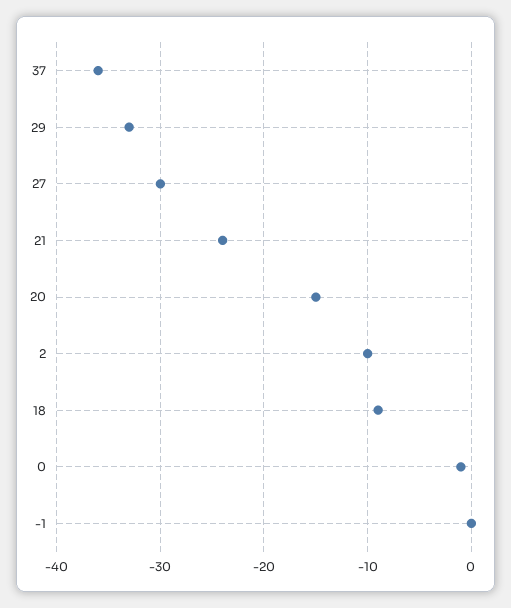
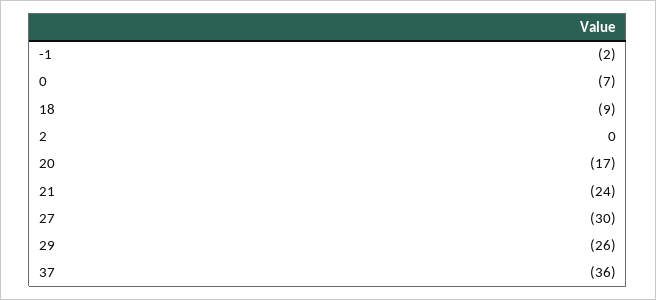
  {
    "37": -36,
-   "29": -33,
+   "29": -26,
    "27": -30,
    "21": -24,
-   "20": -15,
+   "20": -17,
-   "2": -10,
+   "2": 0,
    "18": -9,
-   "0": -1,
+   "0": -7,
-   "-1": 0
+   "-1": -2
  }

